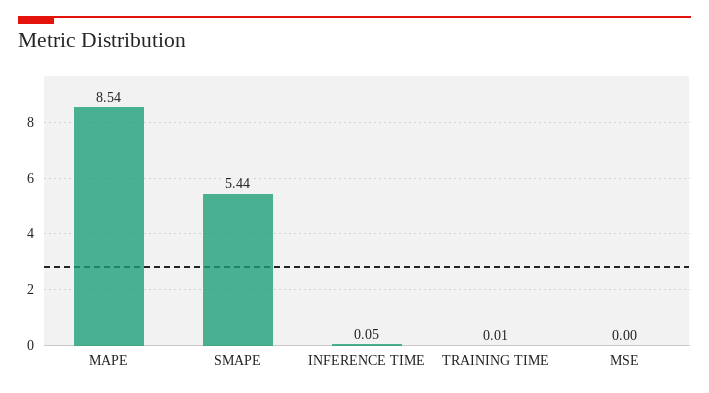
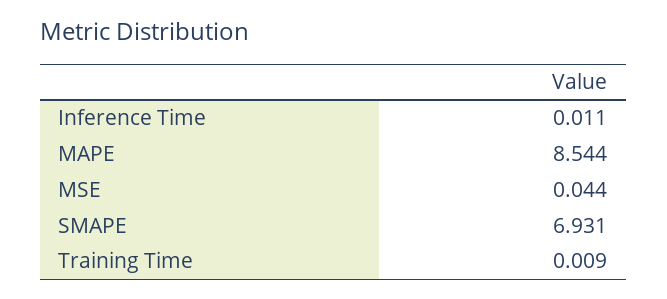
  {
    "MAPE": 8.544,
-   "SMAPE": 5.44,
+   "SMAPE": 6.931,
-   "INFERENCE TIME": 0.05,
+   "INFERENCE TIME": 0.011,
    "TRAINING TIME": 0.009,
-   "MSE": 0
+   "MSE": 0.044
  }

